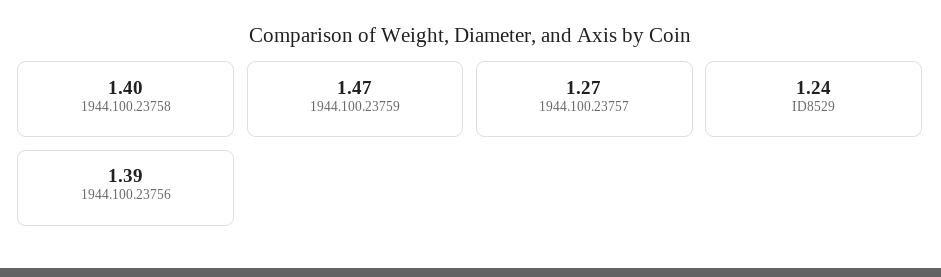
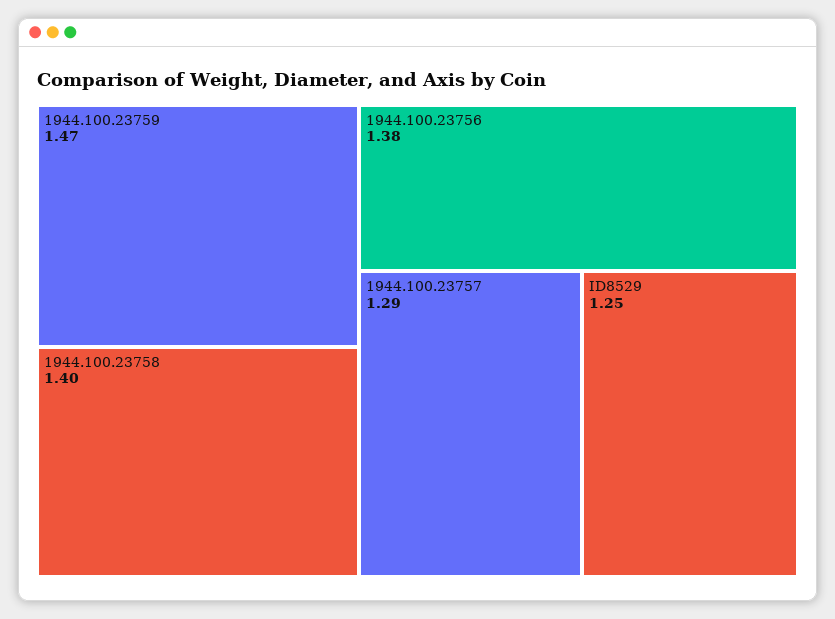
  {
    "1944.100.23758": 1.4,
    "1944.100.23759": 1.47,
-   "1944.100.23757": 1.27,
+   "1944.100.23757": 1.29,
-   "ID8529": 1.24,
+   "ID8529": 1.25,
-   "1944.100.23756": 1.39
+   "1944.100.23756": 1.38
  }

